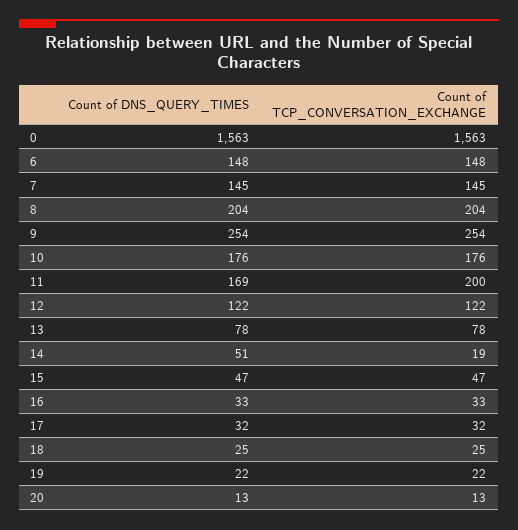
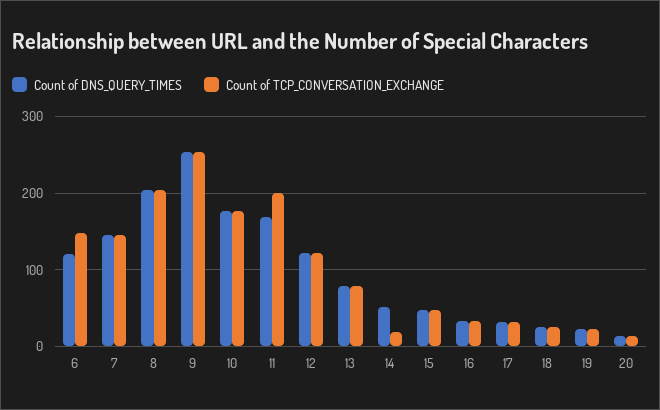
  {
    "Count of DNS_QUERY_TIMES": {
-     "0": 1563,
-     "6": 148,
+     "6": 120,
      "7": 145,
      "8": 204,
      "9": 254,
      "10": 176,
      "11": 169,
      "12": 122,
      "13": 78,
      "14": 51,
      "15": 47,
      "16": 33,
      "17": 32,
      "18": 25,
      "19": 22,
      "20": 13
    },
    "Count of TCP_CONVERSATION_EXCHANGE": {
-     "0": 1563,
      "6": 148,
      "7": 145,
      "8": 204,
      "9": 254,
      "10": 176,
      "11": 200,
      "12": 122,
      "13": 78,
      "14": 19,
      "15": 47,
      "16": 33,
      "17": 32,
      "18": 25,
      "19": 22,
      "20": 13
    }
  }

